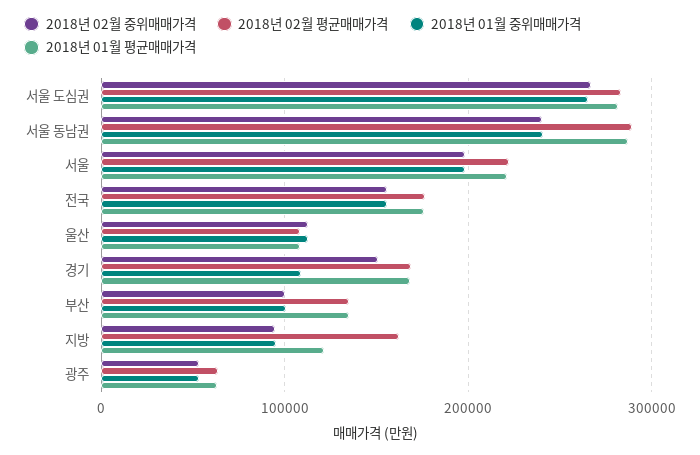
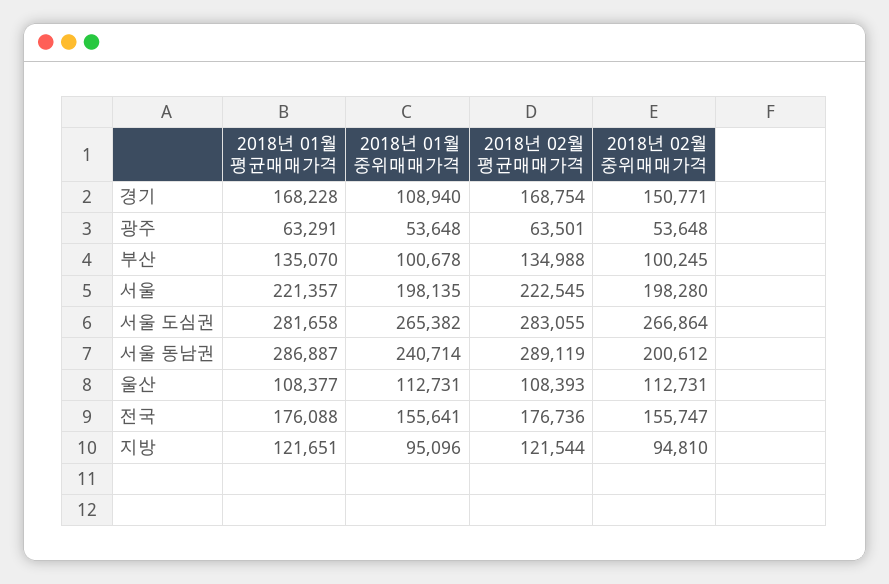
  {
    "2018년 02월 중위매매가격": {
      "서울 도심권": 266864,
-     "서울 동남권": 240000,
+     "서울 동남권": 200612,
      "서울": 198280,
      "전국": 155747,
      "울산": 112731,
      "경기": 150771,
      "부산": 100245,
      "지방": 94810,
      "광주": 53648
    },
    "2018년 02월 평균매매가격": {
      "서울 도심권": 283055,
      "서울 동남권": 289119,
      "서울": 222545,
      "전국": 176736,
      "울산": 108393,
      "경기": 168754,
      "부산": 134988,
-     "지방": 160000,
+     "지방": 121544,
      "광주": 63501
    },
    "2018년 01월 중위매매가격": {
      "서울 도심권": 265382,
      "서울 동남권": 240714,
      "서울": 198135,
      "전국": 155641,
      "울산": 112731,
      "경기": 108940,
      "부산": 100678,
      "지방": 95096,
      "광주": 53648
    },
    "2018년 01월 평균매매가격": {
      "서울 도심권": 281658,
      "서울 동남권": 286887,
      "서울": 221357,
      "전국": 176088,
      "울산": 108377,
      "경기": 168228,
      "부산": 135070,
      "지방": 121651,
      "광주": 63291
    }
  }

